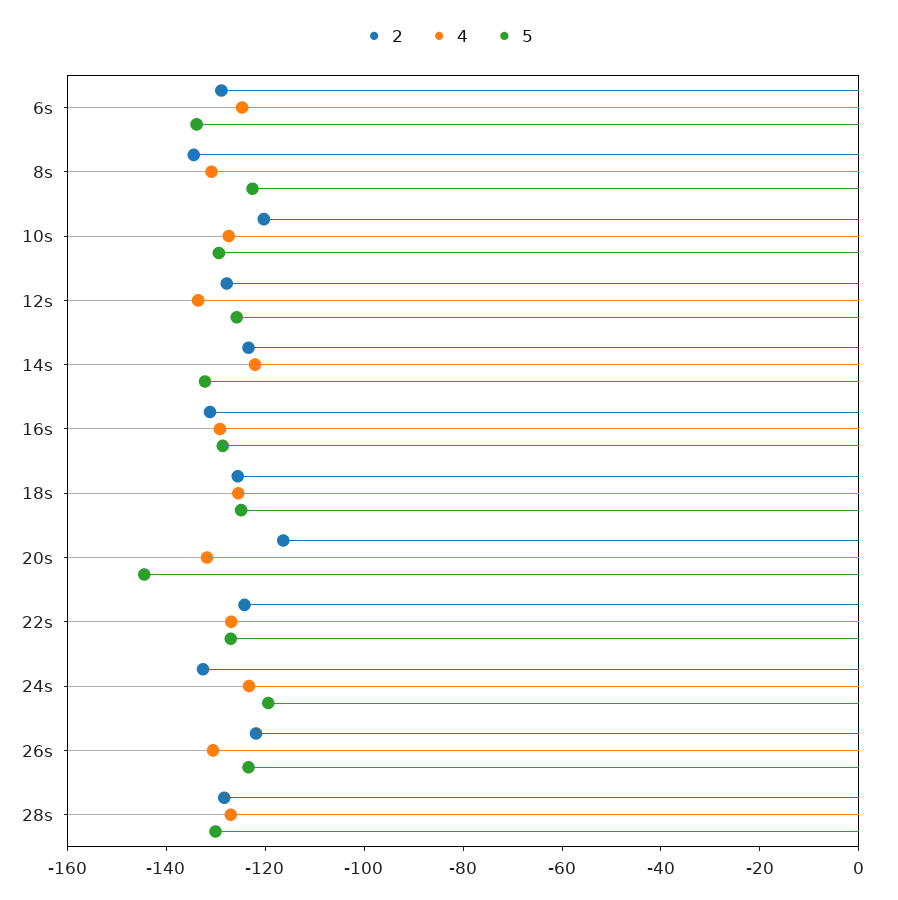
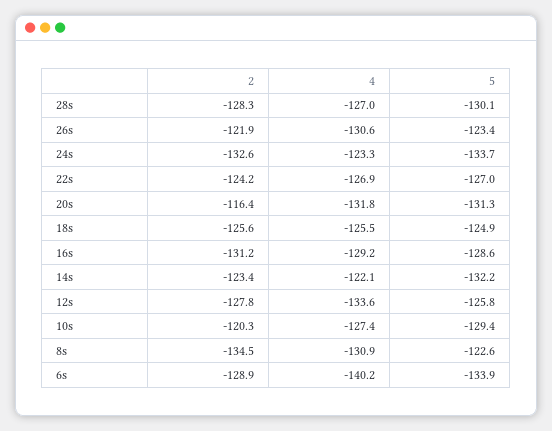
  {
    "2": {
      "6s": -128.9,
      "8s": -134.5,
      "10s": -120.3,
      "12s": -127.8,
      "14s": -123.4,
      "16s": -131.2,
      "18s": -125.6,
      "20s": -116.4,
      "22s": -124.2,
      "24s": -132.6,
      "26s": -121.9,
      "28s": -128.3
    },
    "4": {
-     "6s": -125,
+     "6s": -140.2,
      "8s": -130.9,
      "10s": -127.4,
      "12s": -133.6,
      "14s": -122.1,
      "16s": -129.2,
      "18s": -125.5,
      "20s": -131.8,
      "22s": -126.9,
      "24s": -123.3,
      "26s": -130.6,
      "28s": -127
    },
    "5": {
      "6s": -133.9,
      "8s": -122.6,
      "10s": -129.4,
      "12s": -125.8,
      "14s": -132.2,
      "16s": -128.6,
      "18s": -124.9,
-     "20s": -145,
+     "20s": -131.3,
      "22s": -127,
-     "24s": -120,
+     "24s": -133.7,
      "26s": -123.4,
      "28s": -130.1
    }
  }

